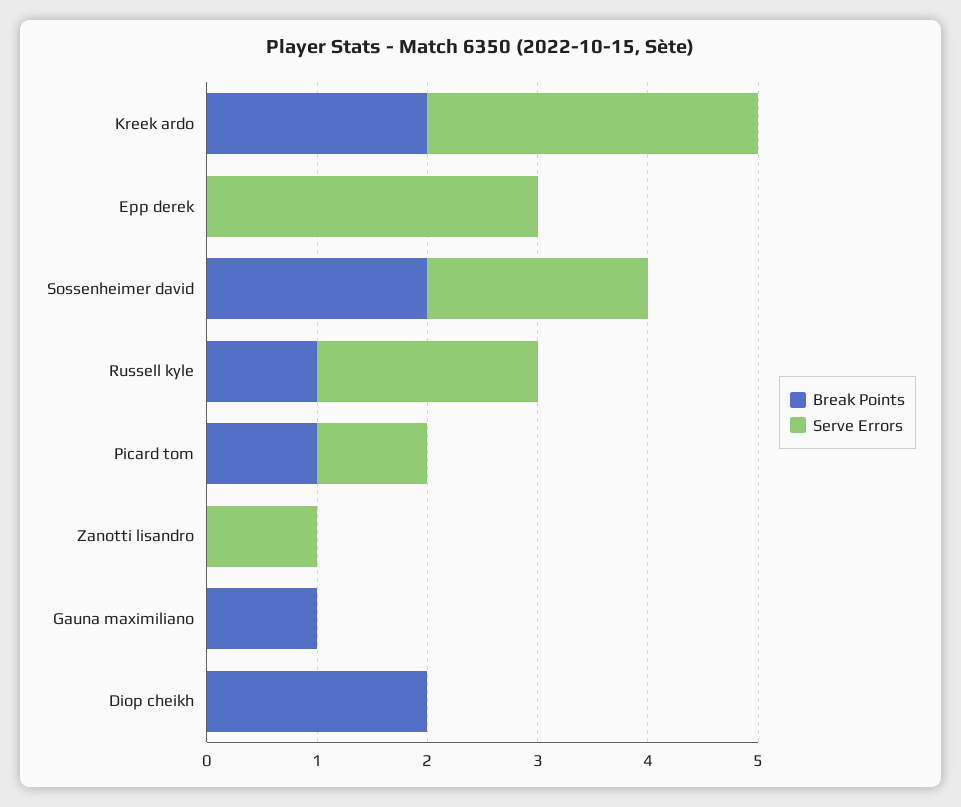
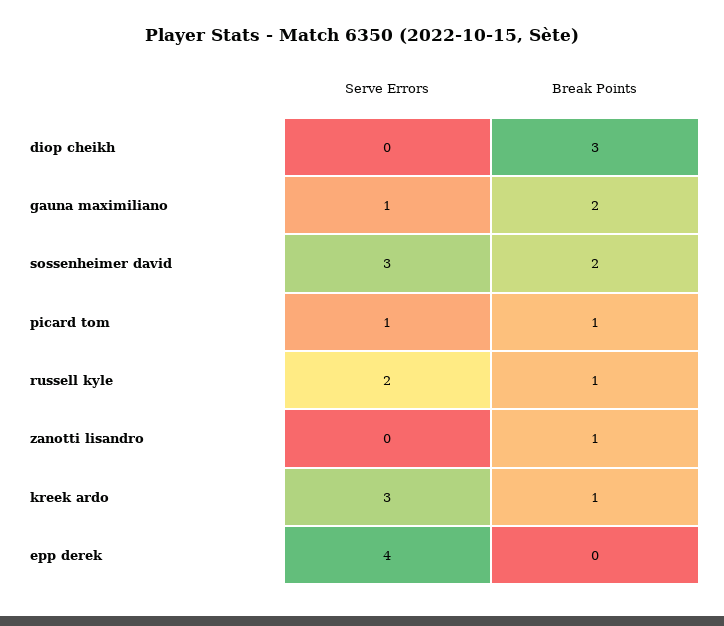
  {
    "Break Points": {
-     "Kreek ardo": 2,
+     "Kreek ardo": 1,
      "Epp derek": 0,
      "Sossenheimer david": 2,
      "Russell kyle": 1,
      "Picard tom": 1,
-     "Zanotti lisandro": 0,
+     "Zanotti lisandro": 1,
-     "Gauna maximiliano": 1,
+     "Gauna maximiliano": 2,
-     "Diop cheikh": 2
+     "Diop cheikh": 3
    },
    "Serve Errors": {
      "Kreek ardo": 3,
-     "Epp derek": 3,
+     "Epp derek": 4,
-     "Sossenheimer david": 2,
+     "Sossenheimer david": 3,
      "Russell kyle": 2,
      "Picard tom": 1,
-     "Zanotti lisandro": 1,
+     "Zanotti lisandro": 0,
-     "Gauna maximiliano": 0,
+     "Gauna maximiliano": 1,
      "Diop cheikh": 0
    }
  }

